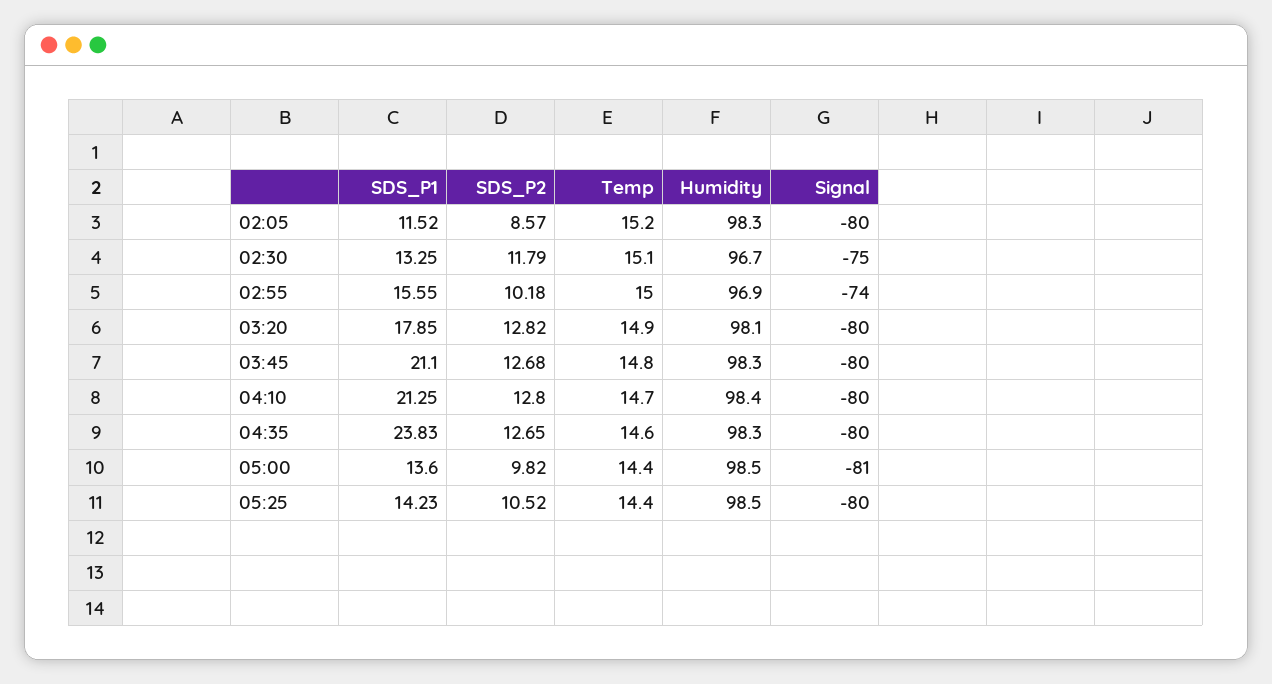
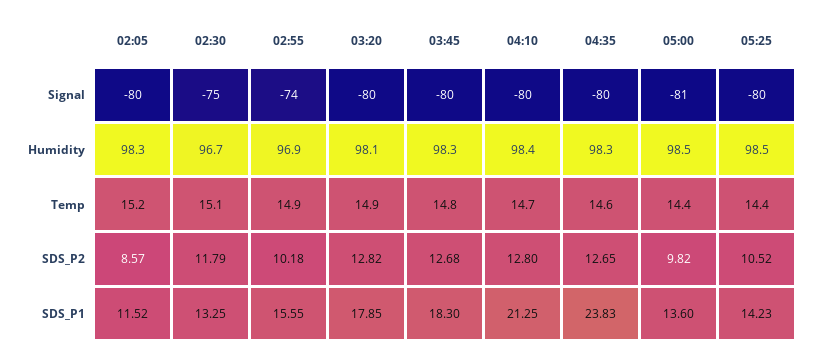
  {
    "SDS_P1": {
      "02:05": 11.52,
      "02:30": 13.25,
      "02:55": 15.55,
      "03:20": 17.85,
-     "03:45": 21.1,
+     "03:45": 18.3,
      "04:10": 21.25,
      "04:35": 23.83,
      "05:00": 13.6,
      "05:25": 14.23
    },
    "SDS_P2": {
      "02:05": 8.57,
      "02:30": 11.79,
      "02:55": 10.18,
      "03:20": 12.82,
      "03:45": 12.68,
      "04:10": 12.8,
      "04:35": 12.65,
      "05:00": 9.82,
      "05:25": 10.52
    },
    "Temp": {
      "02:05": 15.2,
      "02:30": 15.1,
-     "02:55": 15,
+     "02:55": 14.9,
      "03:20": 14.9,
      "03:45": 14.8,
      "04:10": 14.7,
      "04:35": 14.6,
      "05:00": 14.4,
      "05:25": 14.4
    },
    "Humidity": {
      "02:05": 98.3,
      "02:30": 96.7,
      "02:55": 96.9,
      "03:20": 98.1,
      "03:45": 98.3,
      "04:10": 98.4,
      "04:35": 98.3,
      "05:00": 98.5,
      "05:25": 98.5
    },
    "Signal": {
      "02:05": -80,
      "02:30": -75,
      "02:55": -74,
      "03:20": -80,
      "03:45": -80,
      "04:10": -80,
      "04:35": -80,
      "05:00": -81,
      "05:25": -80
    }
  }

